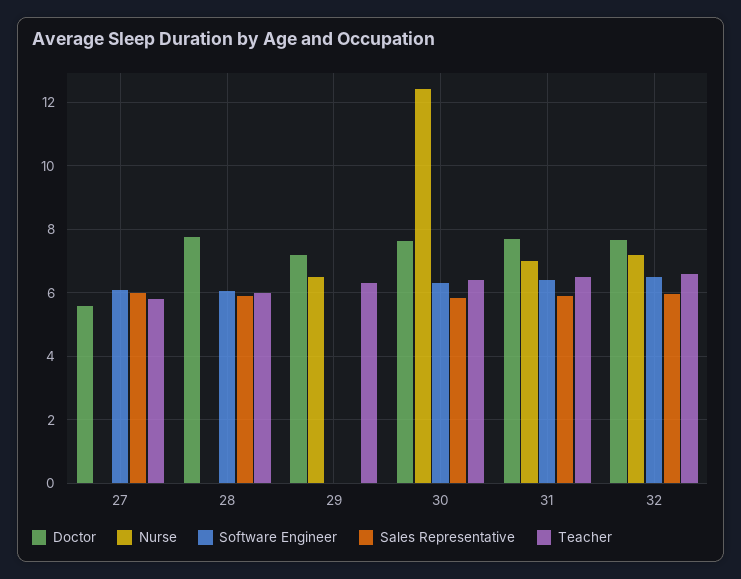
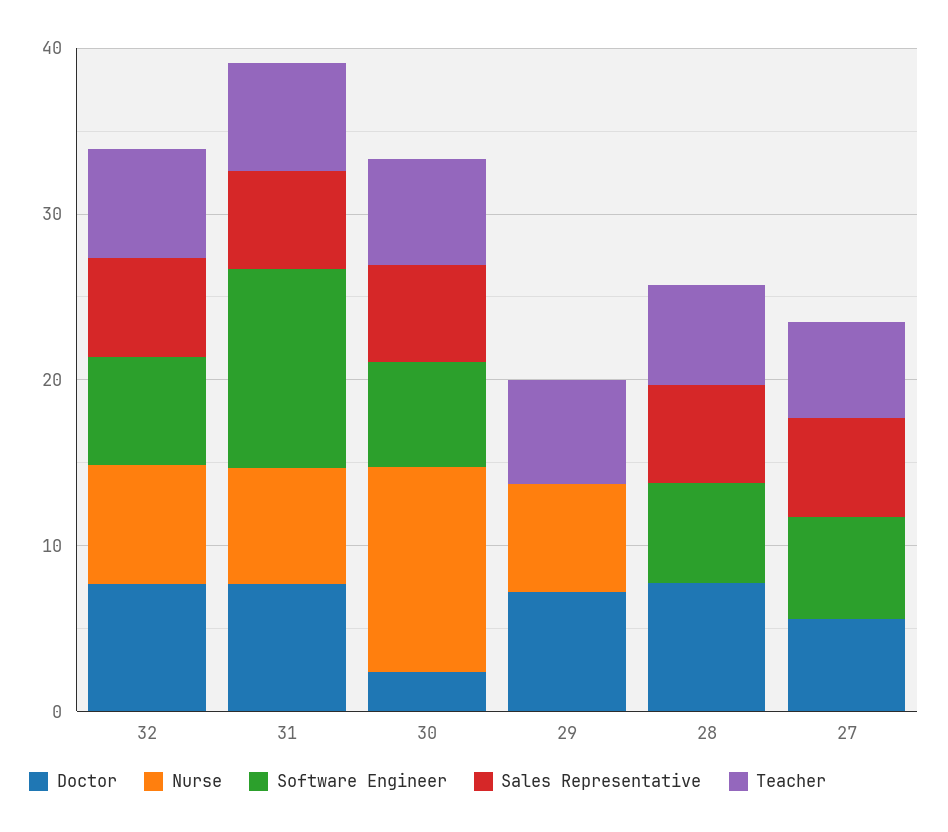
  {
    "Doctor": {
      "27": 5.6,
      "28": 7.8,
      "29": 7.2,
-     "30": 7.6,
+     "30": 2,
      "31": 7.8,
      "32": 7.6
    },
    "Nurse": {
      "27": 0,
      "28": 0,
      "29": 6.6,
      "30": 12.4,
      "31": 7,
      "32": 7.2
    },
    "Software Engineer": {
      "27": 6.2,
      "28": 6,
      "29": 0,
      "30": 6.4,
-     "31": 6.4,
+     "31": 12,
      "32": 6.6
    },
    "Sales Representative": {
      "27": 6,
      "28": 6,
      "29": 0,
      "30": 5.8,
      "31": 6,
      "32": 6
    },
    "Teacher": {
      "27": 5.8,
      "28": 6,
      "29": 6.4,
      "30": 6.4,
      "31": 6.6,
      "32": 6.6
    }
  }

